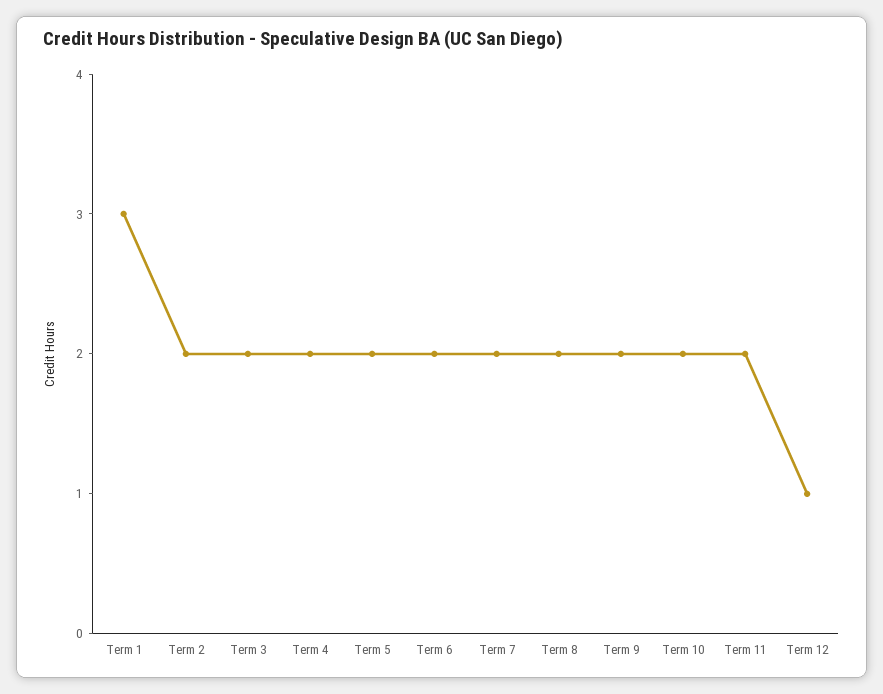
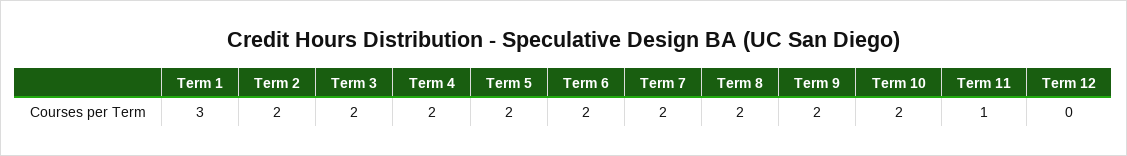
  {
    "Term 1": 3,
    "Term 2": 2,
    "Term 3": 2,
    "Term 4": 2,
    "Term 5": 2,
    "Term 6": 2,
    "Term 7": 2,
    "Term 8": 2,
    "Term 9": 2,
    "Term 10": 2,
-   "Term 11": 2,
+   "Term 11": 1,
-   "Term 12": 1
+   "Term 12": 0
  }

